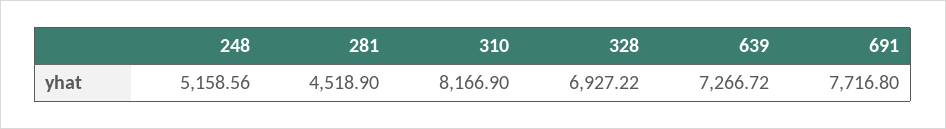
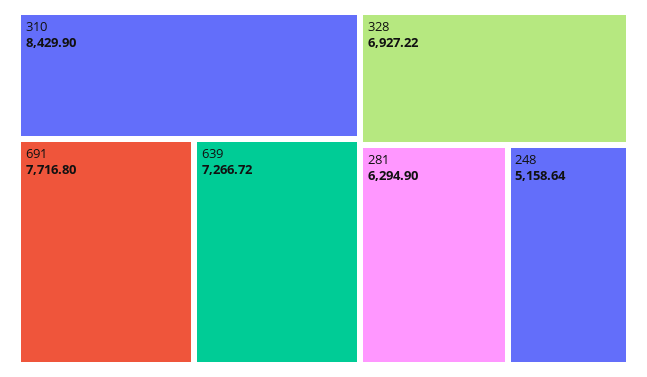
  {
-   "248": 5158.56,
+   "248": 5158.64,
-   "281": 4518.9,
+   "281": 6294.9,
-   "310": 8166.9,
+   "310": 8429.9,
    "328": 6927.22,
    "639": 7266.72,
    "691": 7716.8
  }

